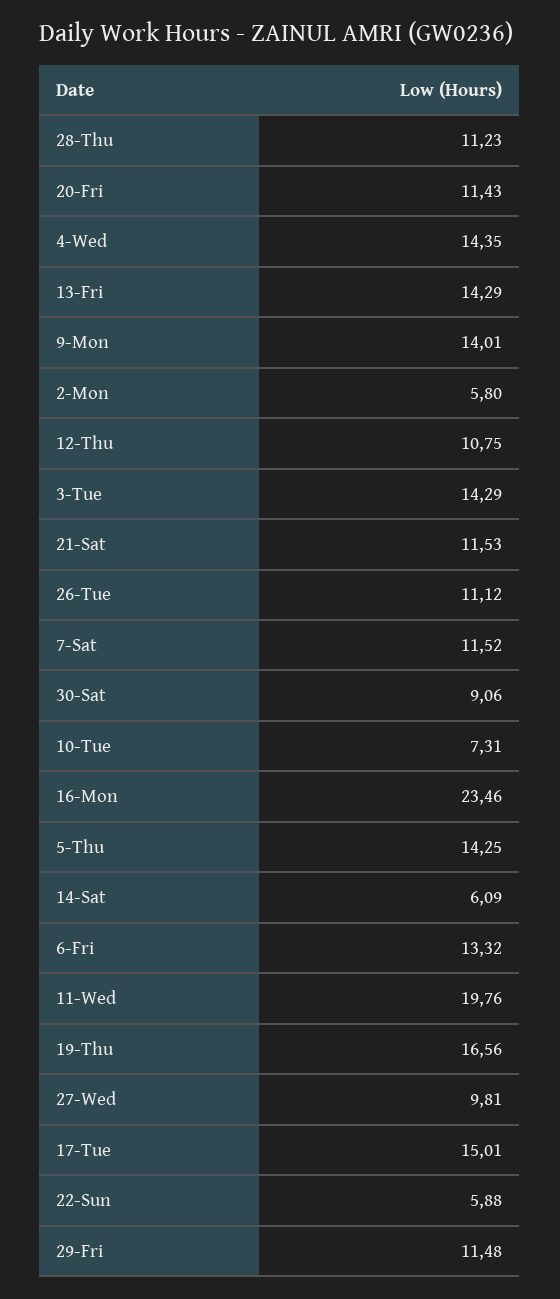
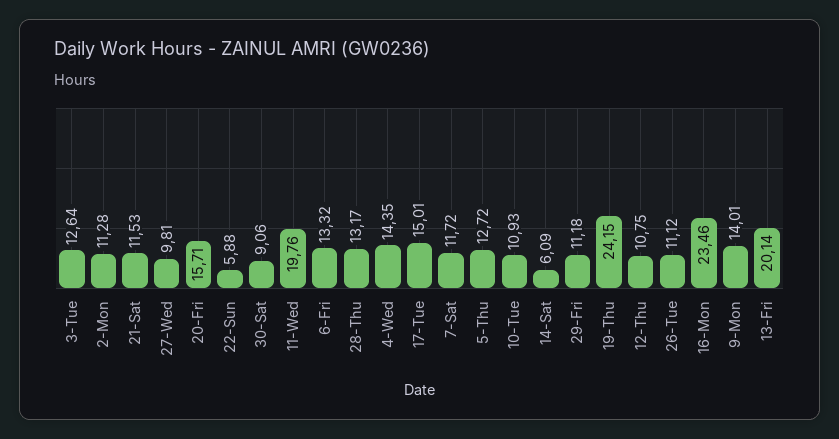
  {
-   "28-Thu": 11.23,
+   "28-Thu": 13.17,
-   "20-Fri": 11.43,
+   "20-Fri": 15.71,
    "4-Wed": 14.35,
-   "13-Fri": 14.29,
+   "13-Fri": 20.14,
    "9-Mon": 14.01,
-   "2-Mon": 5.8,
+   "2-Mon": 11.28,
    "12-Thu": 10.75,
-   "3-Tue": 14.29,
+   "3-Tue": 12.64,
    "21-Sat": 11.53,
    "26-Tue": 11.12,
-   "7-Sat": 11.52,
+   "7-Sat": 11.72,
    "30-Sat": 9.06,
-   "10-Tue": 7.31,
+   "10-Tue": 10.93,
    "16-Mon": 23.46,
-   "5-Thu": 14.25,
+   "5-Thu": 12.72,
    "14-Sat": 6.09,
    "6-Fri": 13.32,
    "11-Wed": 19.76,
-   "19-Thu": 16.56,
+   "19-Thu": 24.15,
    "27-Wed": 9.81,
    "17-Tue": 15.01,
    "22-Sun": 5.88,
-   "29-Fri": 11.48
+   "29-Fri": 11.18
  }

